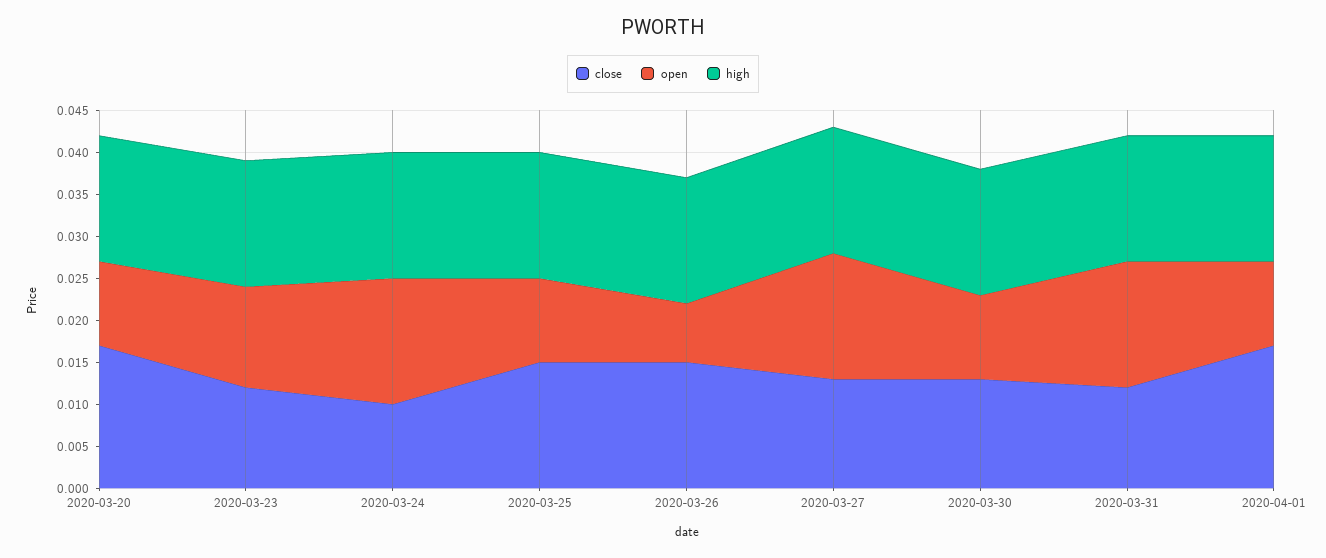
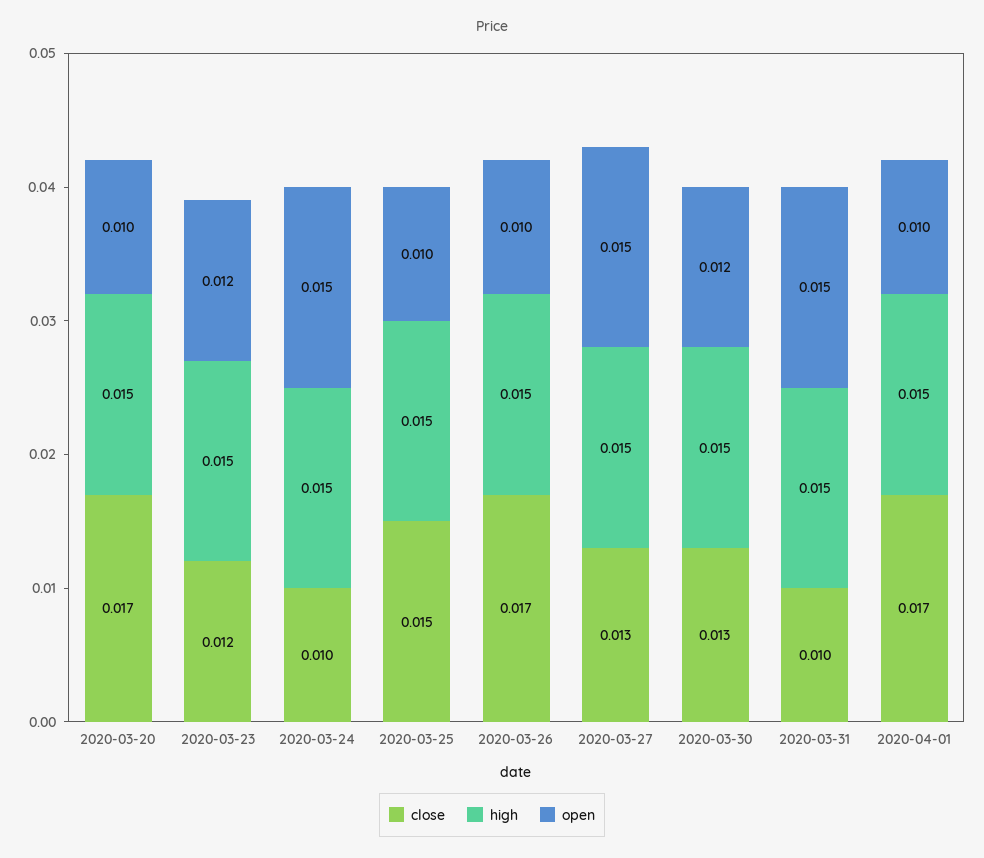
  {
    "close": {
      "2020-03-20": 0.017,
      "2020-03-23": 0.012,
      "2020-03-24": 0.01,
      "2020-03-25": 0.015,
-     "2020-03-26": 0.015,
+     "2020-03-26": 0.017,
      "2020-03-27": 0.013,
      "2020-03-30": 0.013,
-     "2020-03-31": 0.012,
+     "2020-03-31": 0.01,
      "2020-04-01": 0.017
    },
    "open": {
      "2020-03-20": 0.01,
      "2020-03-23": 0.012,
      "2020-03-24": 0.015,
      "2020-03-25": 0.01,
-     "2020-03-26": 0.007,
+     "2020-03-26": 0.01,
      "2020-03-27": 0.015,
-     "2020-03-30": 0.01,
+     "2020-03-30": 0.012,
      "2020-03-31": 0.015,
      "2020-04-01": 0.01
    },
    "high": {
      "2020-03-20": 0.015,
      "2020-03-23": 0.015,
      "2020-03-24": 0.015,
      "2020-03-25": 0.015,
      "2020-03-26": 0.015,
      "2020-03-27": 0.015,
      "2020-03-30": 0.015,
      "2020-03-31": 0.015,
      "2020-04-01": 0.015
    }
  }

